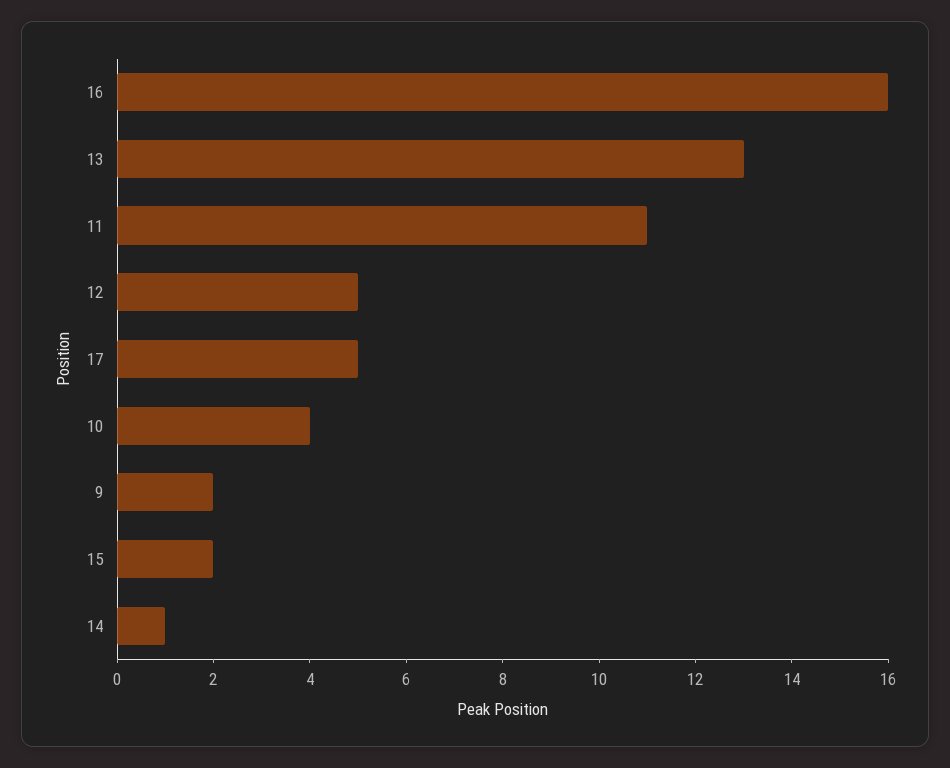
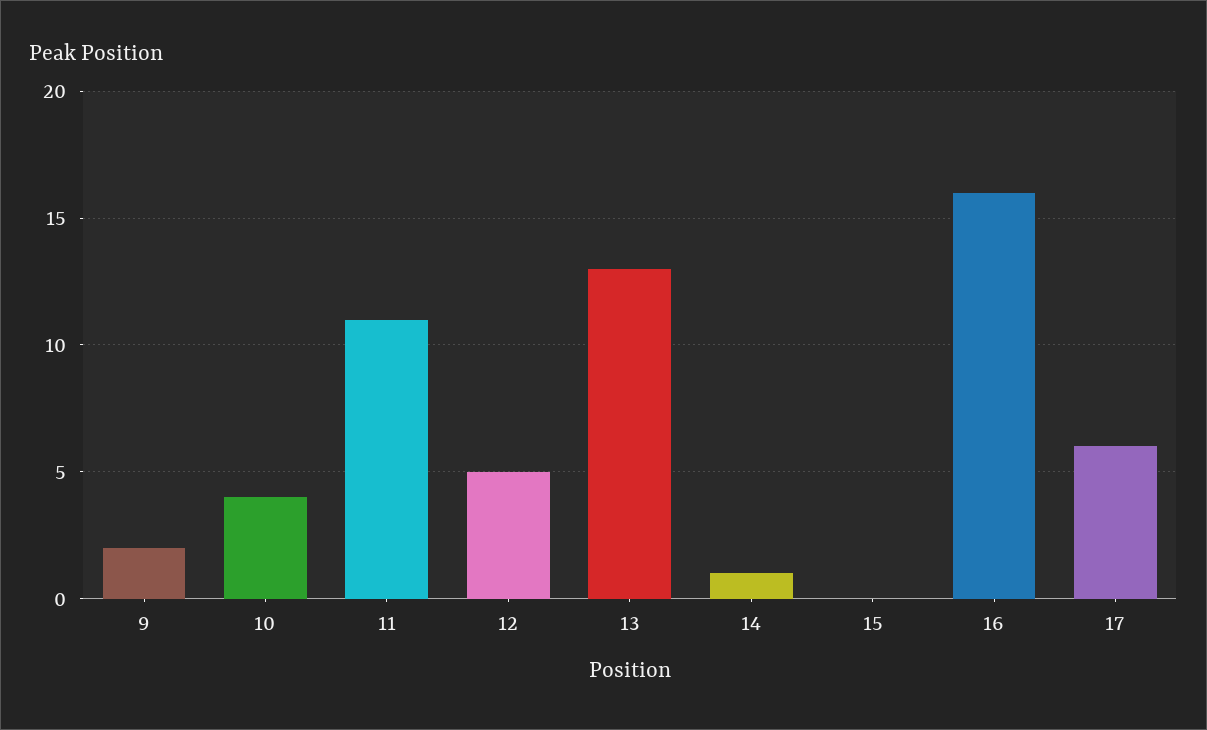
  {
    "16": 16,
    "13": 13,
    "11": 11,
    "12": 5,
-   "17": 5,
+   "17": 6,
    "10": 4,
    "9": 2,
-   "15": 2,
+   "15": 0,
    "14": 1
  }

